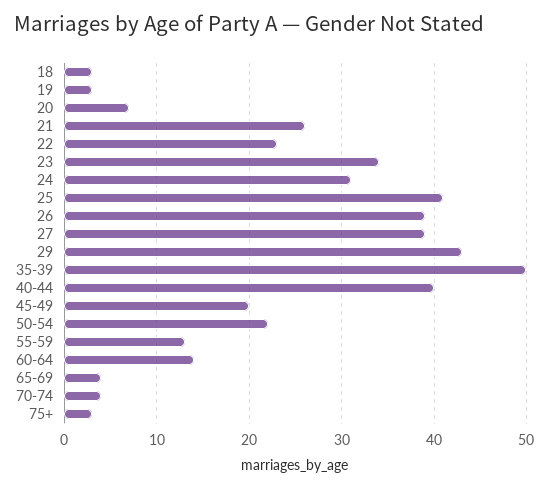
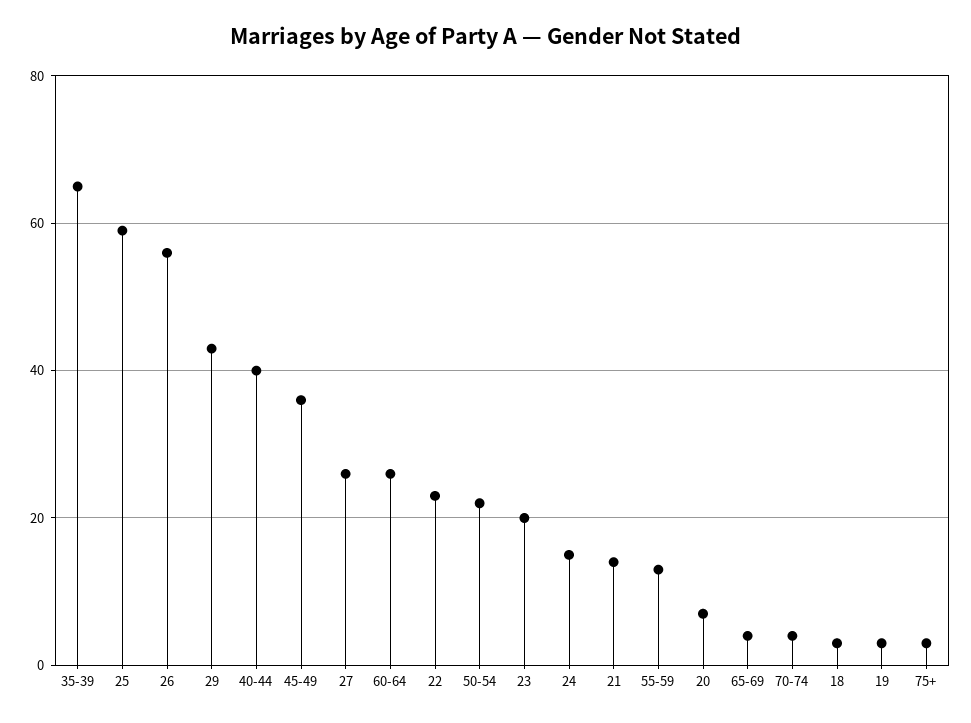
  {
    "18": 3,
    "19": 3,
    "20": 7,
-   "21": 26,
+   "21": 15,
    "22": 23,
-   "23": 34,
+   "23": 20,
-   "24": 31,
+   "24": 15,
-   "25": 41,
+   "25": 60,
-   "26": 39,
+   "26": 55,
-   "27": 39,
+   "27": 25,
    "29": 43,
-   "35-39": 50,
+   "35-39": 65,
    "40-44": 40,
-   "45-49": 20,
+   "45-49": 35,
    "50-54": 22,
    "55-59": 13,
-   "60-64": 14,
+   "60-64": 25,
    "65-69": 4,
    "70-74": 4,
    "75+": 3
  }

